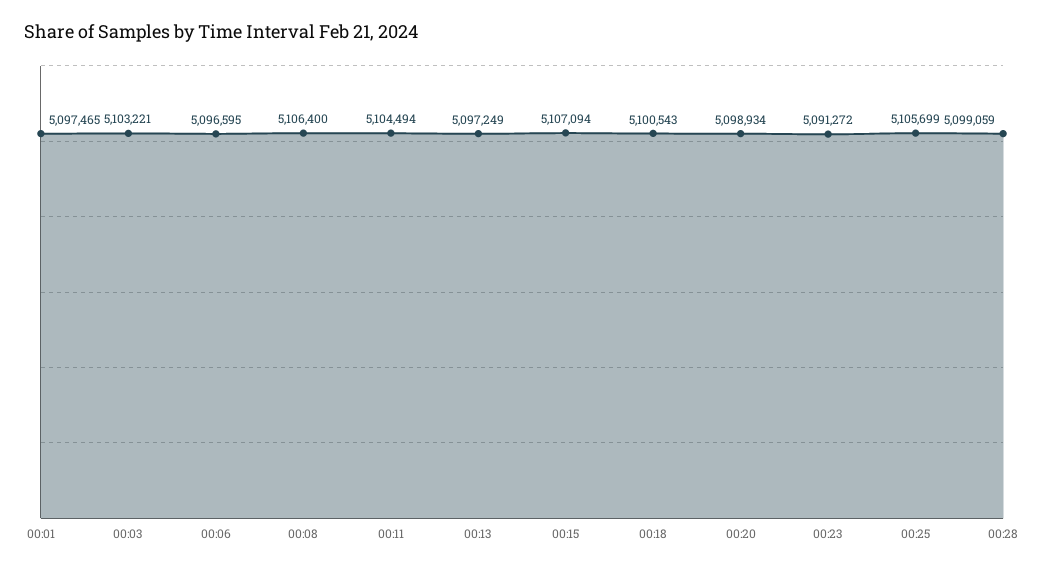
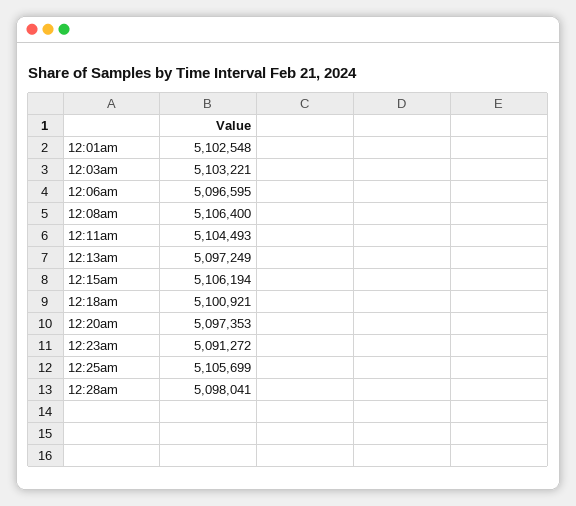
  {
-   "00:01": 5097465,
+   "00:01": 5102548,
    "00:03": 5103221,
    "00:06": 5096595,
    "00:08": 5106400,
-   "00:11": 5104494,
+   "00:11": 5104493,
    "00:13": 5097249,
-   "00:15": 5107094,
+   "00:15": 5106194,
-   "00:18": 5100543,
+   "00:18": 5100921,
-   "00:20": 5098934,
+   "00:20": 5097353,
    "00:23": 5091272,
    "00:25": 5105699,
-   "00:28": 5099059
+   "00:28": 5098041
  }

